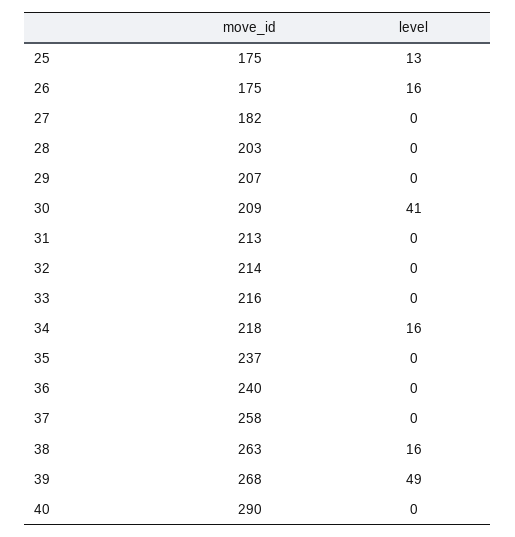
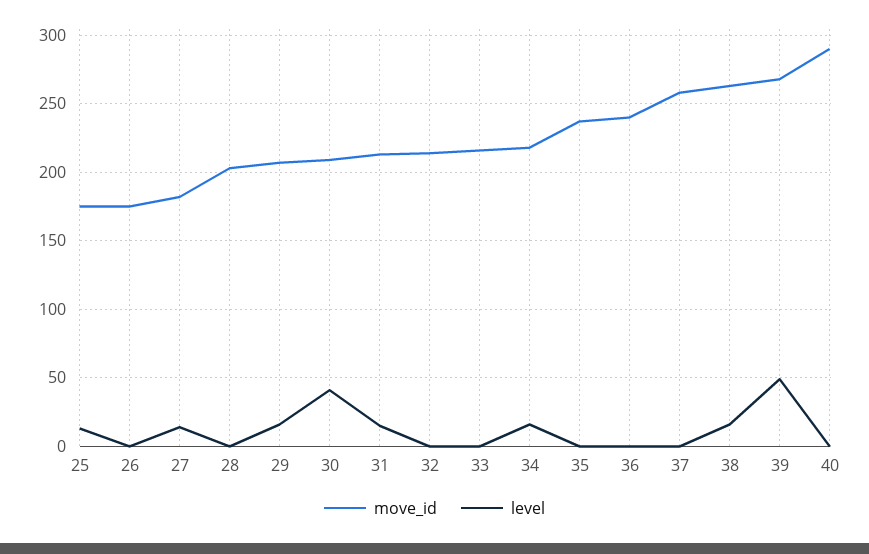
  {
    "move_id": {
      "25": 175,
      "26": 175,
      "27": 182,
      "28": 203,
      "29": 207,
      "30": 209,
      "31": 213,
      "32": 214,
      "33": 216,
      "34": 218,
      "35": 237,
      "36": 240,
      "37": 258,
      "38": 263,
      "39": 268,
      "40": 290
    },
    "level": {
      "25": 13,
-     "26": 16,
+     "26": 0,
-     "27": 0,
+     "27": 15,
      "28": 0,
-     "29": 0,
+     "29": 15,
      "30": 41,
-     "31": 0,
+     "31": 15,
      "32": 0,
      "33": 0,
      "34": 16,
      "35": 0,
      "36": 0,
      "37": 0,
      "38": 16,
      "39": 49,
      "40": 0
    }
  }

